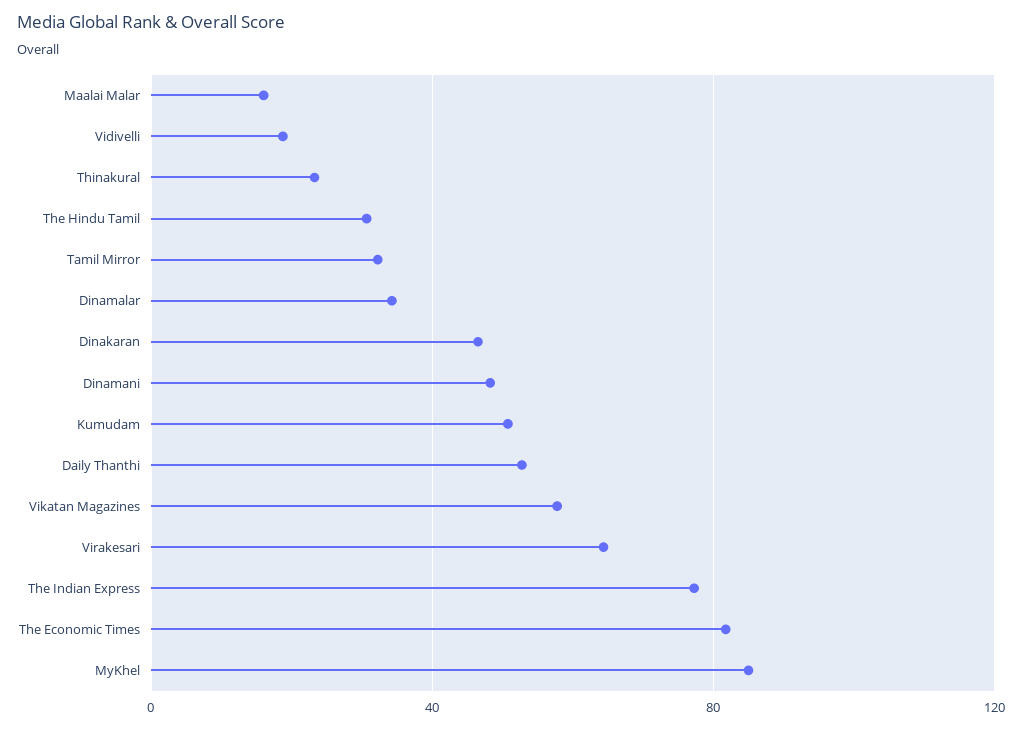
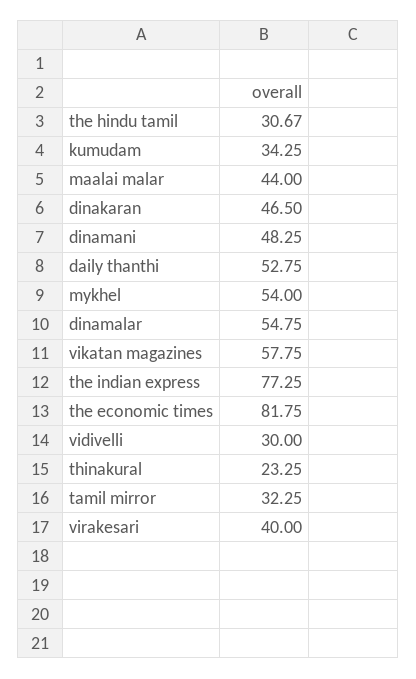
  {
-   "Maalai Malar": 15,
+   "Maalai Malar": 44,
-   "Vidivelli": 20,
+   "Vidivelli": 30,
    "Thinakural": 23.25,
    "The Hindu Tamil": 30.67,
    "Tamil Mirror": 32.25,
-   "Dinamalar": 35,
+   "Dinamalar": 54.75,
    "Dinakaran": 46.5,
    "Dinamani": 48.25,
-   "Kumudam": 50,
+   "Kumudam": 34.25,
    "Daily Thanthi": 52.75,
    "Vikatan Magazines": 57.75,
-   "Virakesari": 65,
+   "Virakesari": 40,
    "The Indian Express": 77.25,
    "The Economic Times": 81.75,
-   "MyKhel": 85
+   "MyKhel": 54
  }

